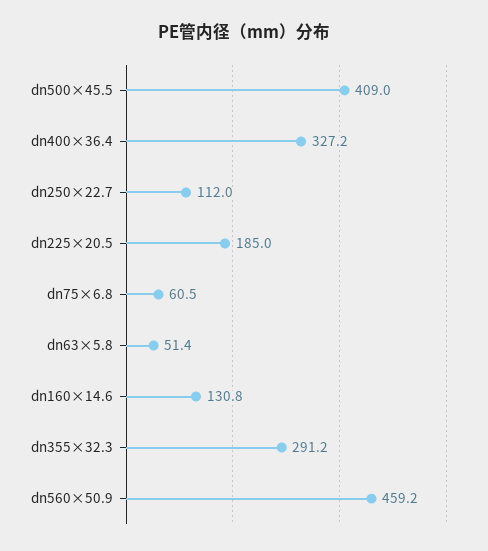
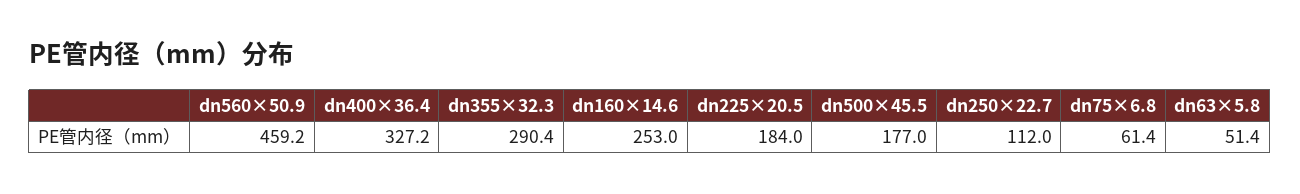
  {
-   "dn500×45.5": 409,
+   "dn500×45.5": 177,
    "dn400×36.4": 327.2,
    "dn250×22.7": 112,
-   "dn225×20.5": 185,
+   "dn225×20.5": 184,
-   "dn75×6.8": 60.5,
+   "dn75×6.8": 61.4,
    "dn63×5.8": 51.4,
-   "dn160×14.6": 130.8,
+   "dn160×14.6": 253,
-   "dn355×32.3": 291.2,
+   "dn355×32.3": 290.4,
    "dn560×50.9": 459.2
  }

